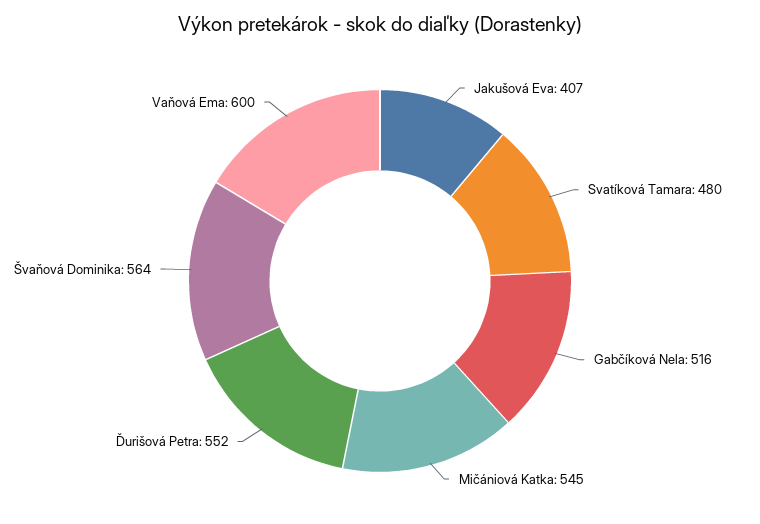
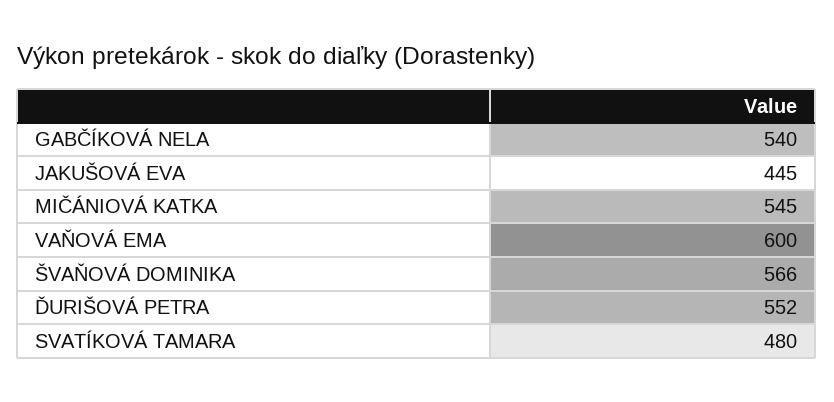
  {
-   "Jakušová Eva": 407,
+   "Jakušová Eva": 445,
    "Svatíková Tamara": 480,
-   "Gabčíková Nela": 516,
+   "Gabčíková Nela": 540,
    "Mičániová Katka": 545,
    "Ďurišová Petra": 552,
-   "Švaňová Dominika": 564,
+   "Švaňová Dominika": 566,
    "Vaňová Ema": 600
  }

